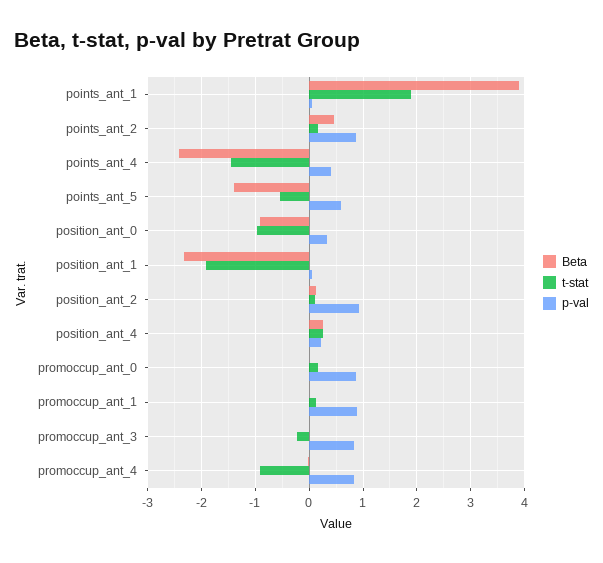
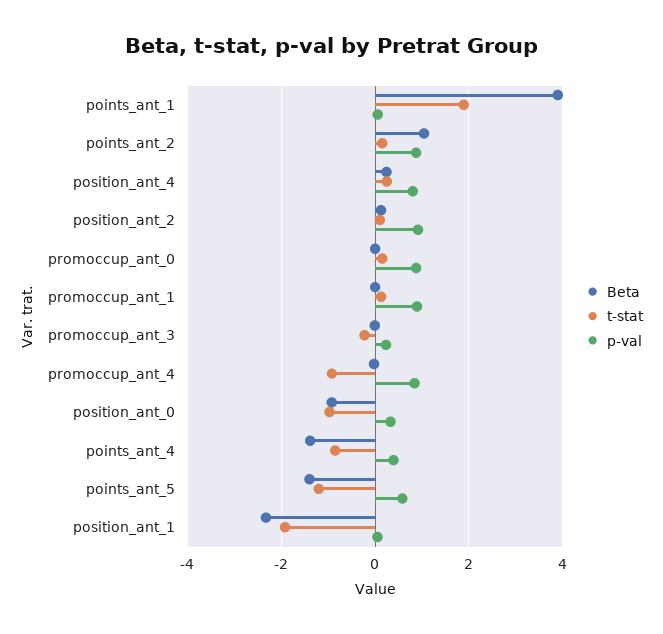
  {
    "Beta": {
      "points_ant_1": 3.8,
-     "points_ant_2": 0.4,
+     "points_ant_2": 1,
-     "points_ant_4": -2.4,
+     "points_ant_4": -1.4,
      "points_ant_5": -1.4,
      "position_ant_0": -1,
      "position_ant_1": -2.4,
      "position_ant_2": 0.2,
      "position_ant_4": 0.2,
      "promoccup_ant_0": 0,
      "promoccup_ant_1": 0,
      "promoccup_ant_3": 0,
      "promoccup_ant_4": 0
    },
    "t-stat": {
      "points_ant_1": 1.8,
      "points_ant_2": 0.2,
-     "points_ant_4": -1.4,
+     "points_ant_4": -0.8,
-     "points_ant_5": -0.6,
+     "points_ant_5": -1.2,
      "position_ant_0": -1,
      "position_ant_1": -2,
      "position_ant_2": 0.2,
      "position_ant_4": 0.2,
      "promoccup_ant_0": 0.2,
      "promoccup_ant_1": 0.2,
      "promoccup_ant_3": -0.2,
      "promoccup_ant_4": -1
    },
    "p-val": {
      "points_ant_1": 0,
      "points_ant_2": 0.8,
      "points_ant_4": 0.4,
      "points_ant_5": 0.6,
      "position_ant_0": 0.4,
      "position_ant_1": 0,
      "position_ant_2": 1,
-     "position_ant_4": 0.2,
+     "position_ant_4": 0.8,
      "promoccup_ant_0": 0.8,
      "promoccup_ant_1": 0.8,
-     "promoccup_ant_3": 0.8,
+     "promoccup_ant_3": 0.2,
      "promoccup_ant_4": 0.8
    }
  }

